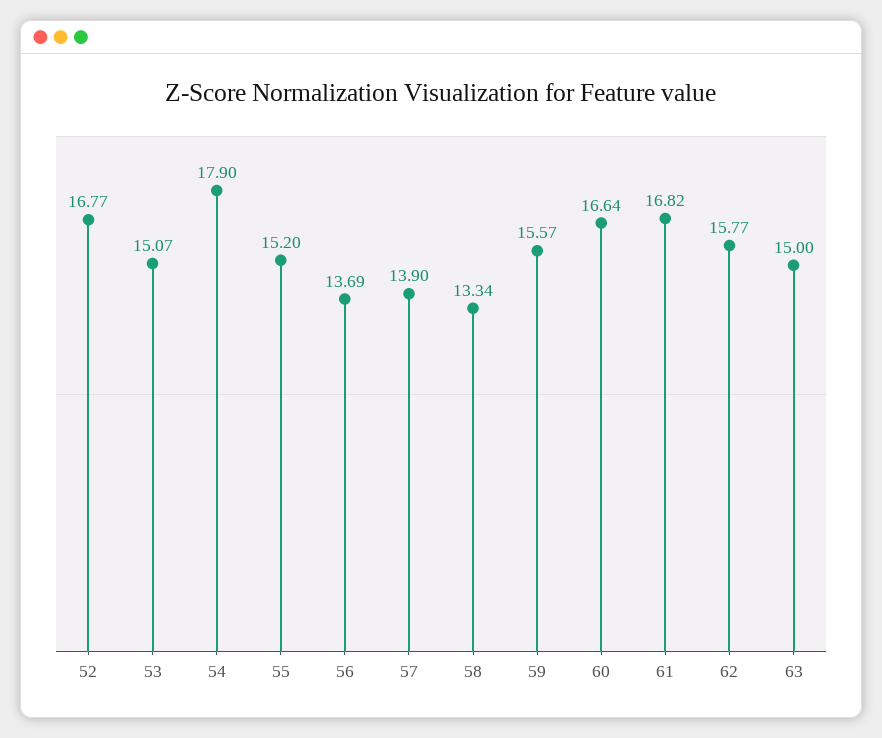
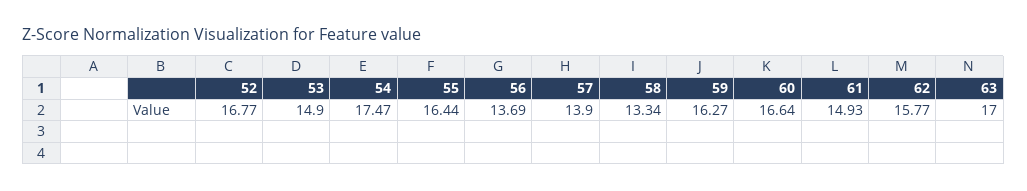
  {
    "52": 16.77,
-   "53": 15.07,
+   "53": 14.9,
-   "54": 17.9,
+   "54": 17.47,
-   "55": 15.2,
+   "55": 16.44,
    "56": 13.69,
    "57": 13.9,
    "58": 13.34,
-   "59": 15.57,
+   "59": 16.27,
    "60": 16.64,
-   "61": 16.82,
+   "61": 14.93,
    "62": 15.77,
-   "63": 15
+   "63": 17
  }

